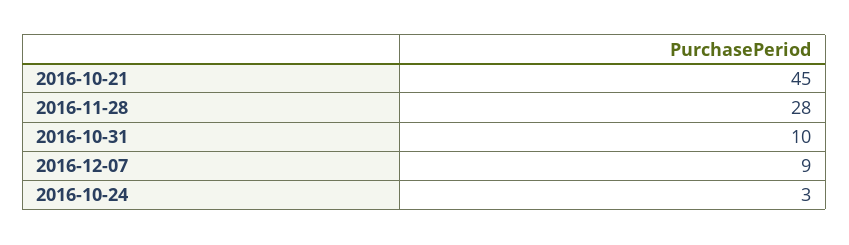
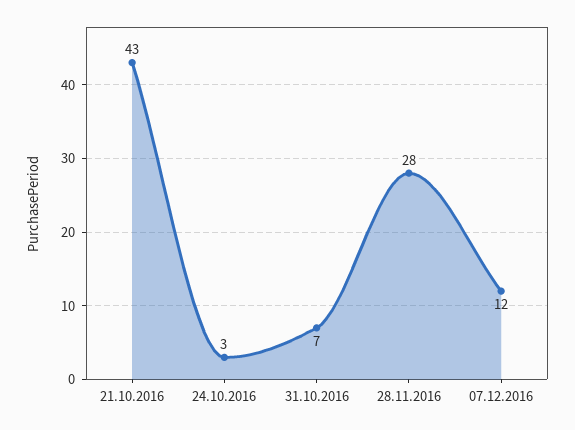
  {
-   "2016-10-21": 45,
+   "2016-10-21": 43,
    "2016-11-28": 28,
-   "2016-10-31": 10,
+   "2016-10-31": 7,
-   "2016-12-07": 9,
+   "2016-12-07": 12,
    "2016-10-24": 3
  }

